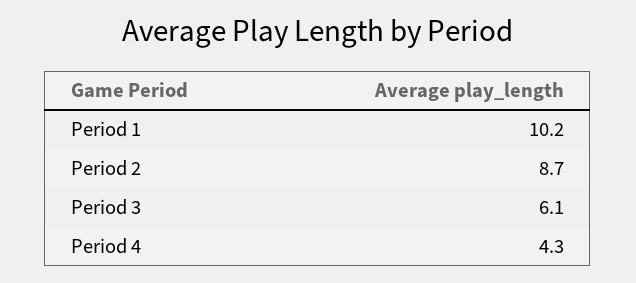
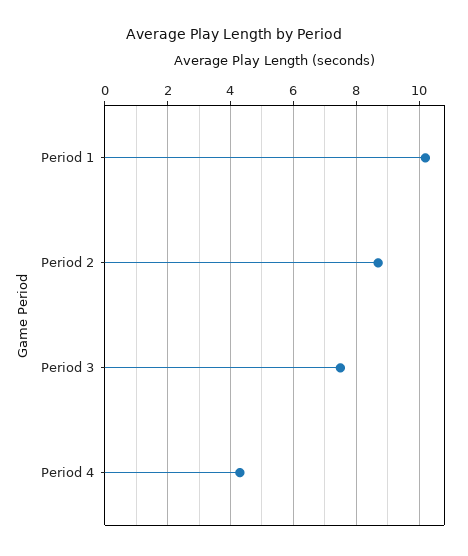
  {
    "Period 1": 10.2,
    "Period 2": 8.7,
-   "Period 3": 6.1,
+   "Period 3": 7.5,
    "Period 4": 4.3
  }

